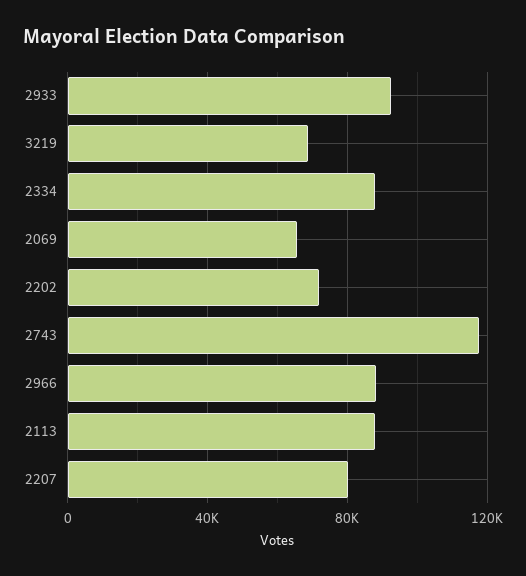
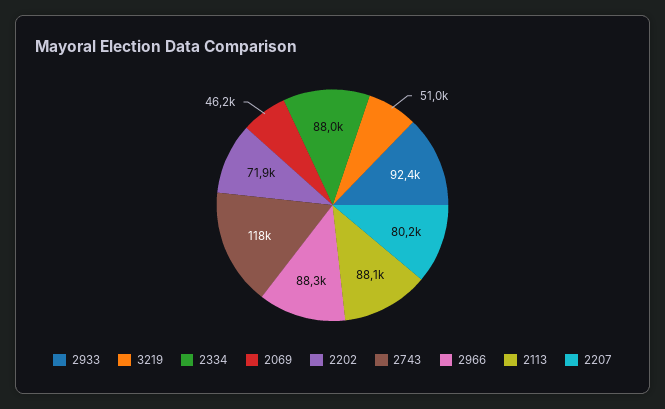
  {
    "2933": 92400,
-   "3219": 70000,
+   "3219": 51000,
    "2334": 88000,
-   "2069": 65000,
+   "2069": 46200,
    "2202": 71900,
    "2743": 118000,
    "2966": 88300,
    "2113": 88100,
    "2207": 80200
  }

